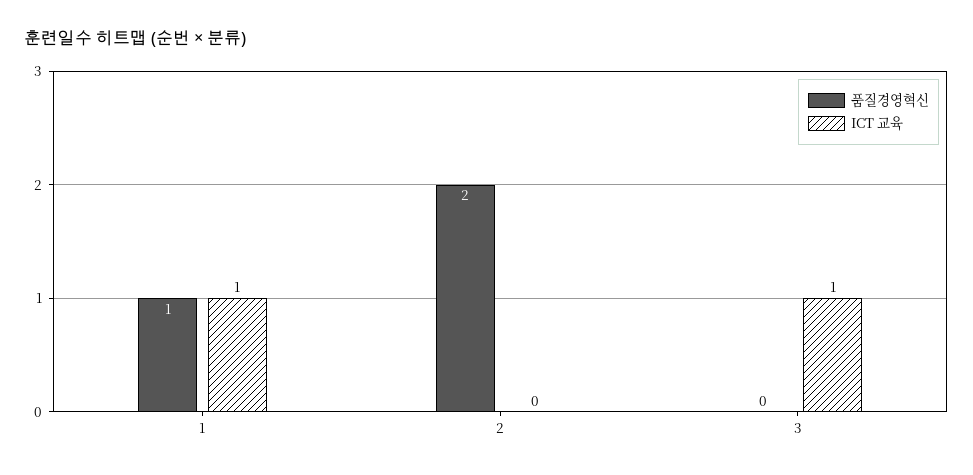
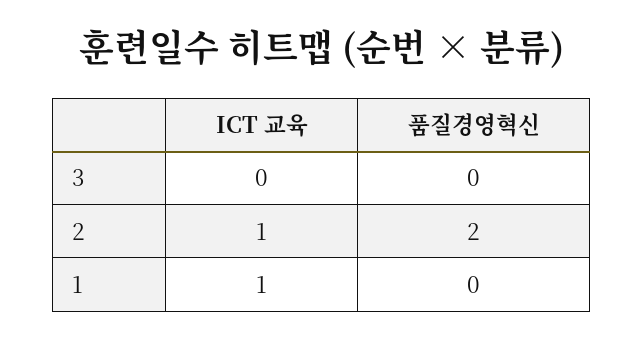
  {
    "품질경영혁신": {
-     "1": 1,
+     "1": 0,
      "2": 2,
      "3": 0
    },
    "ICT 교육": {
      "1": 1,
-     "2": 0,
+     "2": 1,
-     "3": 1
+     "3": 0
    }
  }

